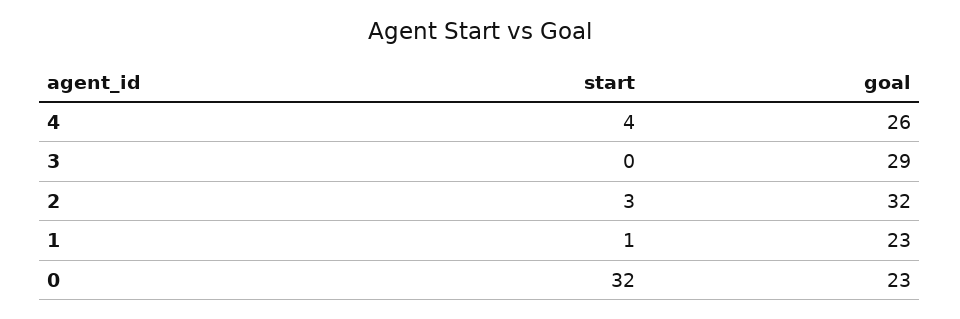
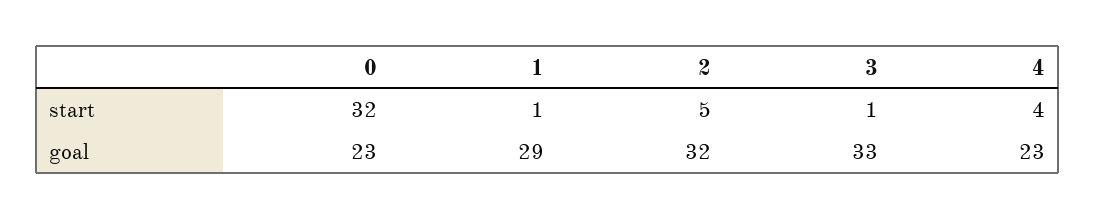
  {
    "start": {
      "4": 4,
-     "3": 0,
+     "3": 1,
-     "2": 3,
+     "2": 5,
      "1": 1,
      "0": 32
    },
    "goal": {
-     "4": 26,
+     "4": 23,
-     "3": 29,
+     "3": 33,
      "2": 32,
-     "1": 23,
+     "1": 29,
      "0": 23
    }
  }

